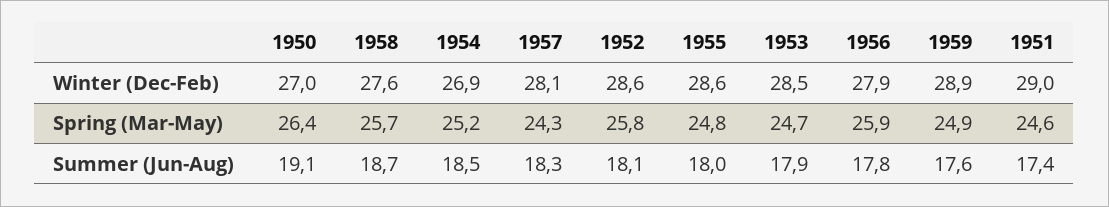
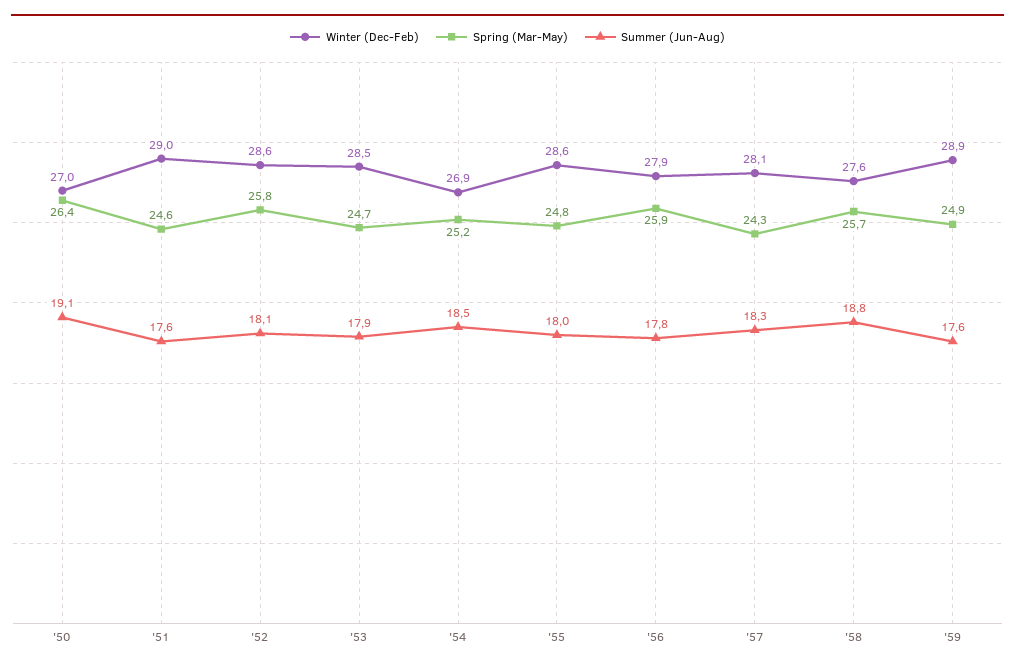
  {
    "Winter (Dec-Feb)": {
      "1950": 27,
      "1958": 27.6,
      "1954": 26.9,
      "1957": 28.1,
      "1952": 28.6,
      "1955": 28.6,
      "1953": 28.5,
      "1956": 27.9,
      "1959": 28.9,
      "1951": 29
    },
    "Spring (Mar-May)": {
      "1950": 26.4,
      "1958": 25.7,
      "1954": 25.2,
      "1957": 24.3,
      "1952": 25.8,
      "1955": 24.8,
      "1953": 24.7,
      "1956": 25.9,
      "1959": 24.9,
      "1951": 24.6
    },
    "Summer (Jun-Aug)": {
      "1950": 19.1,
-     "1958": 18.7,
+     "1958": 18.8,
      "1954": 18.5,
      "1957": 18.3,
      "1952": 18.1,
      "1955": 18,
      "1953": 17.9,
      "1956": 17.8,
      "1959": 17.6,
-     "1951": 17.4
+     "1951": 17.6
    }
  }

